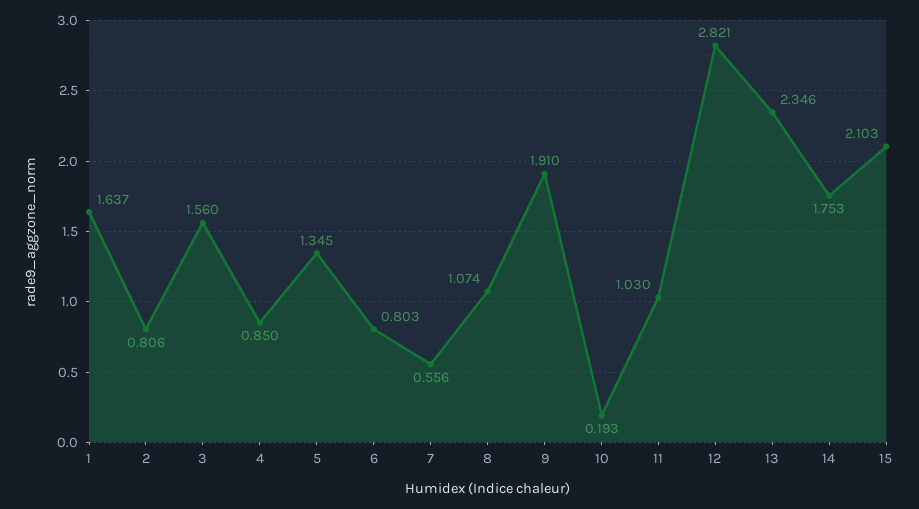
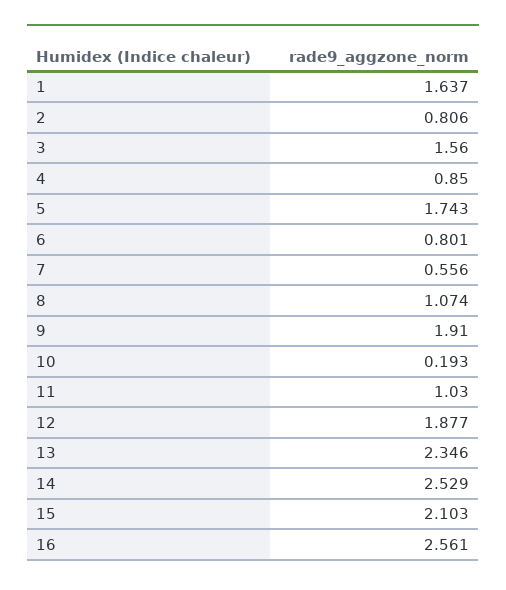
  {
    "1": 1.637,
    "2": 0.806,
    "3": 1.56,
    "4": 0.85,
-   "5": 1.345,
+   "5": 1.743,
-   "6": 0.803,
+   "6": 0.801,
    "7": 0.556,
    "8": 1.074,
    "9": 1.91,
    "10": 0.193,
    "11": 1.03,
-   "12": 2.821,
+   "12": 1.877,
    "13": 2.346,
-   "14": 1.753,
+   "14": 2.529,
-   "15": 2.103
+   "15": 2.103,
+   "16": 2.561
  }

